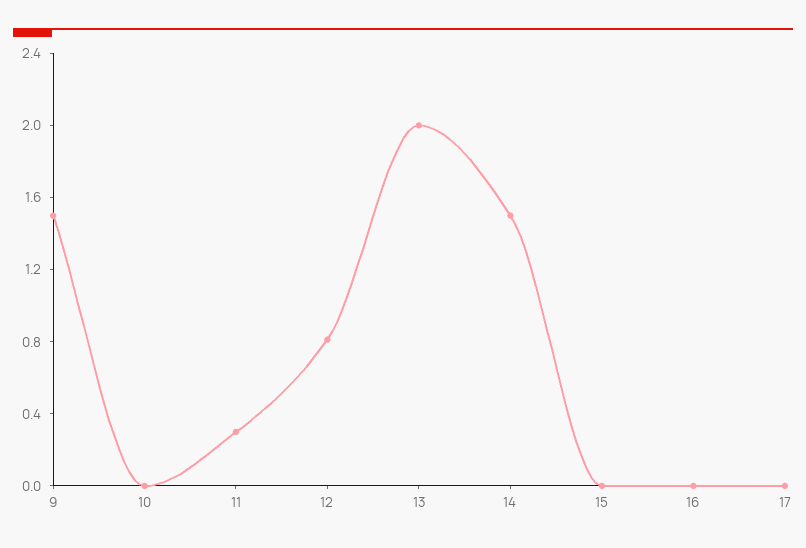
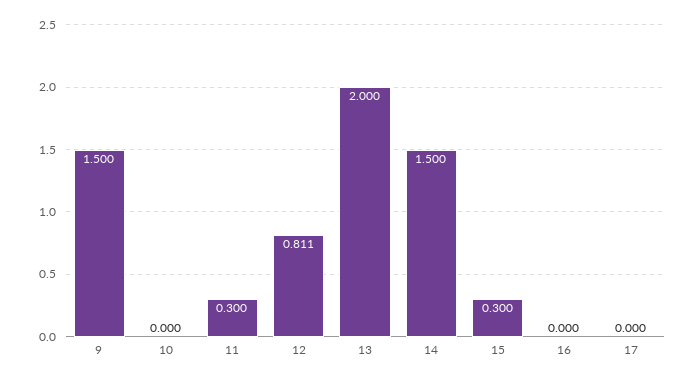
  {
    "9": 1.5,
    "10": 0,
    "11": 0.3,
    "12": 0.811,
    "13": 2,
    "14": 1.5,
-   "15": 0,
+   "15": 0.3,
    "16": 0,
    "17": 0
  }

